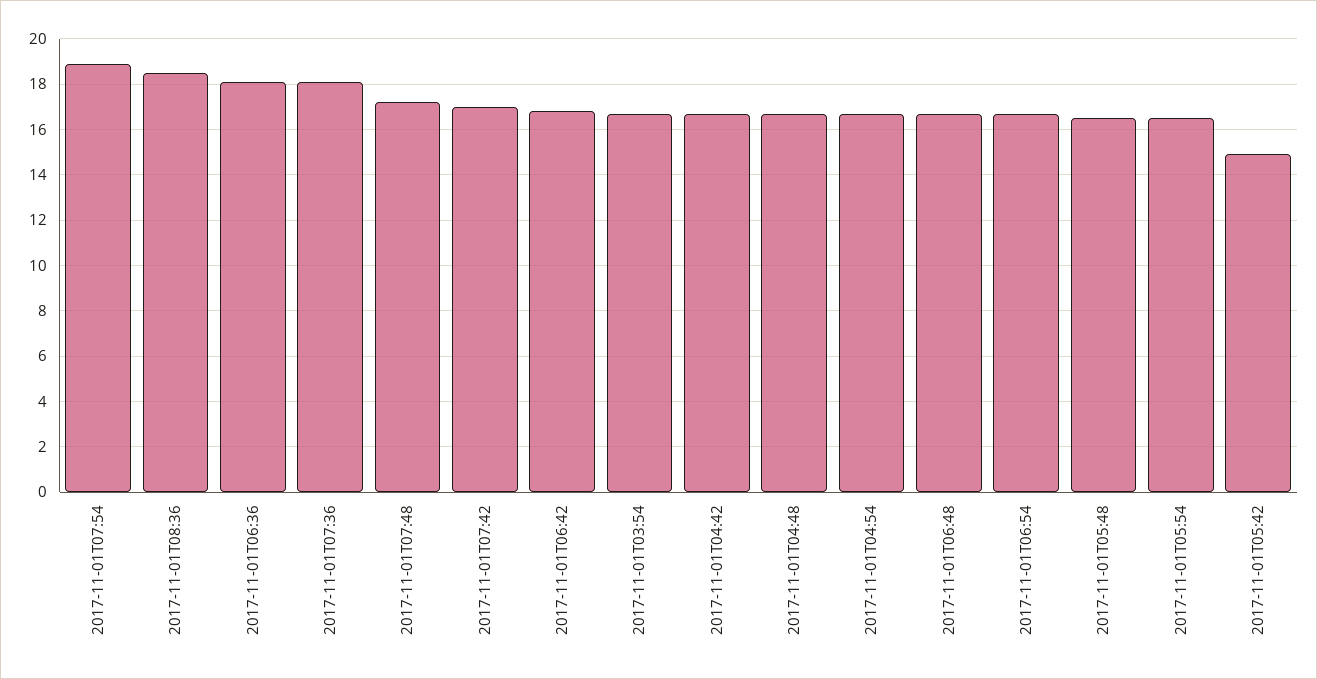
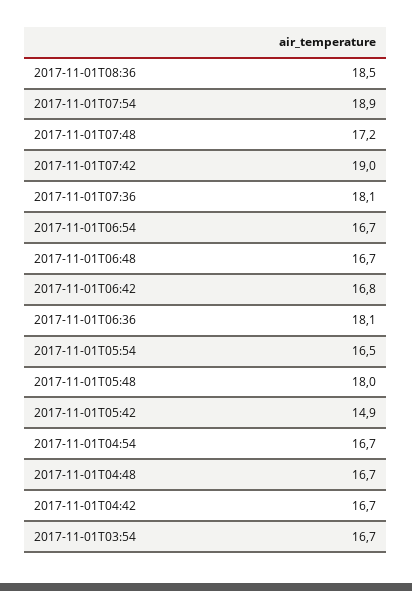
  {
    "2017-11-01T07:54": 18.9,
    "2017-11-01T08:36": 18.5,
    "2017-11-01T06:36": 18.1,
    "2017-11-01T07:36": 18.1,
    "2017-11-01T07:48": 17.2,
-   "2017-11-01T07:42": 17,
+   "2017-11-01T07:42": 19,
    "2017-11-01T06:42": 16.8,
    "2017-11-01T03:54": 16.7,
    "2017-11-01T04:42": 16.7,
    "2017-11-01T04:48": 16.7,
    "2017-11-01T04:54": 16.7,
    "2017-11-01T06:48": 16.7,
    "2017-11-01T06:54": 16.7,
-   "2017-11-01T05:48": 16.5,
+   "2017-11-01T05:48": 18,
    "2017-11-01T05:54": 16.5,
    "2017-11-01T05:42": 14.9
  }

